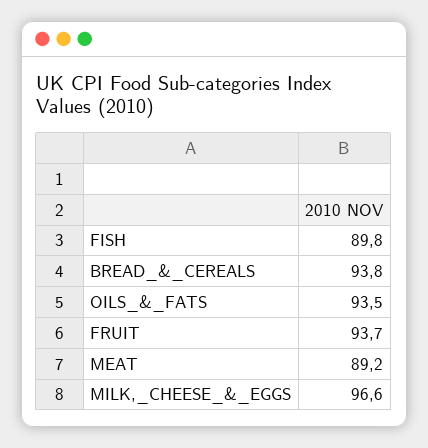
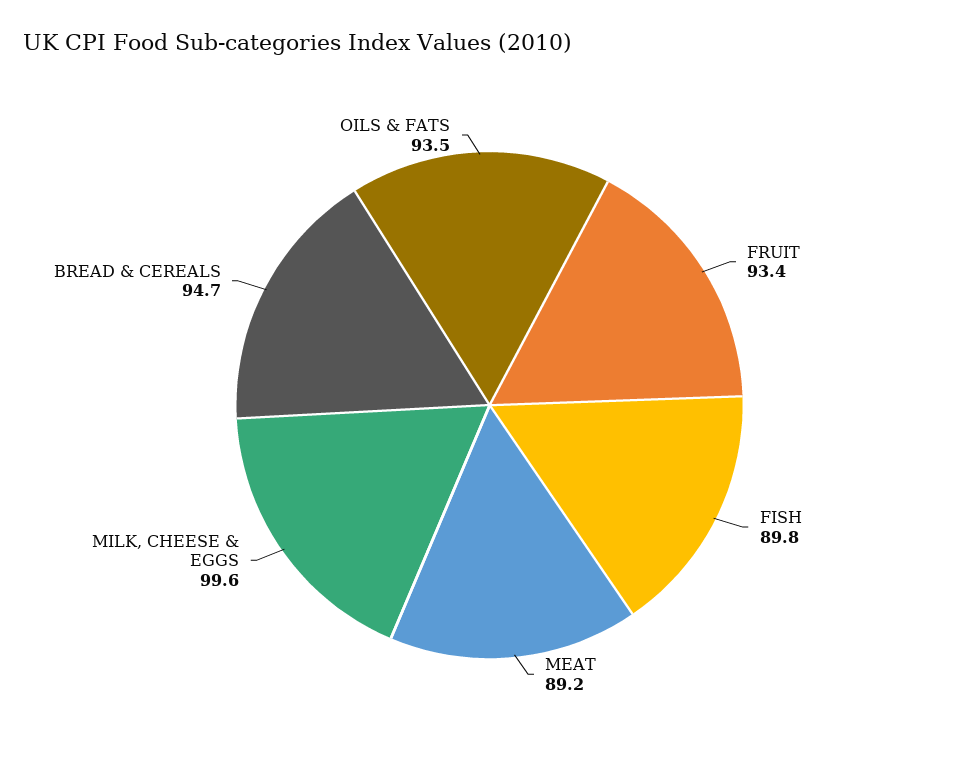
  {
    "FISH": 89.8,
-   "BREAD_&_CEREALS": 93.8,
+   "BREAD_&_CEREALS": 94.7,
    "OILS_&_FATS": 93.5,
-   "FRUIT": 93.7,
+   "FRUIT": 93.4,
    "MEAT": 89.2,
-   "MILK,_CHEESE_&_EGGS": 96.6
+   "MILK,_CHEESE_&_EGGS": 99.6
  }

